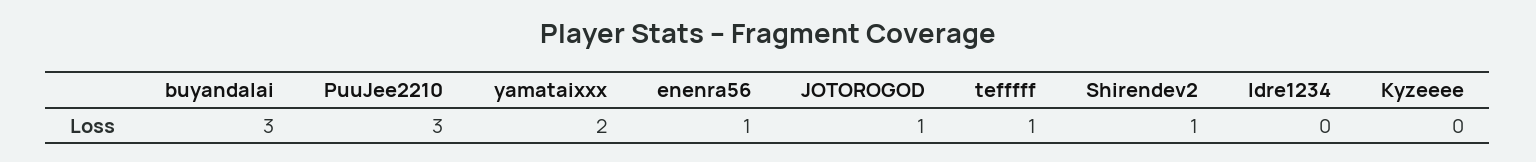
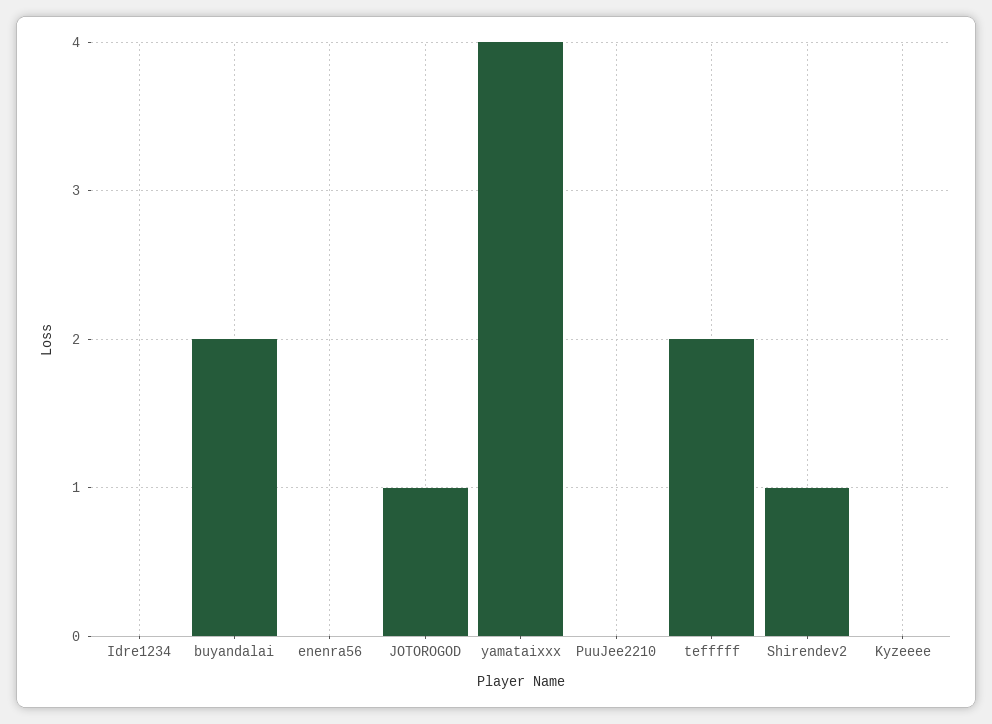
  {
-   "buyandalai": 3,
+   "buyandalai": 2,
-   "PuuJee2210": 3,
+   "PuuJee2210": 0,
-   "yamataixxx": 2,
+   "yamataixxx": 4,
-   "enenra56": 1,
+   "enenra56": 0,
    "JOTOROGOD": 1,
-   "tefffff": 1,
+   "tefffff": 2,
    "Shirendev2": 1,
    "Idre1234": 0,
    "Kyzeeee": 0
  }

